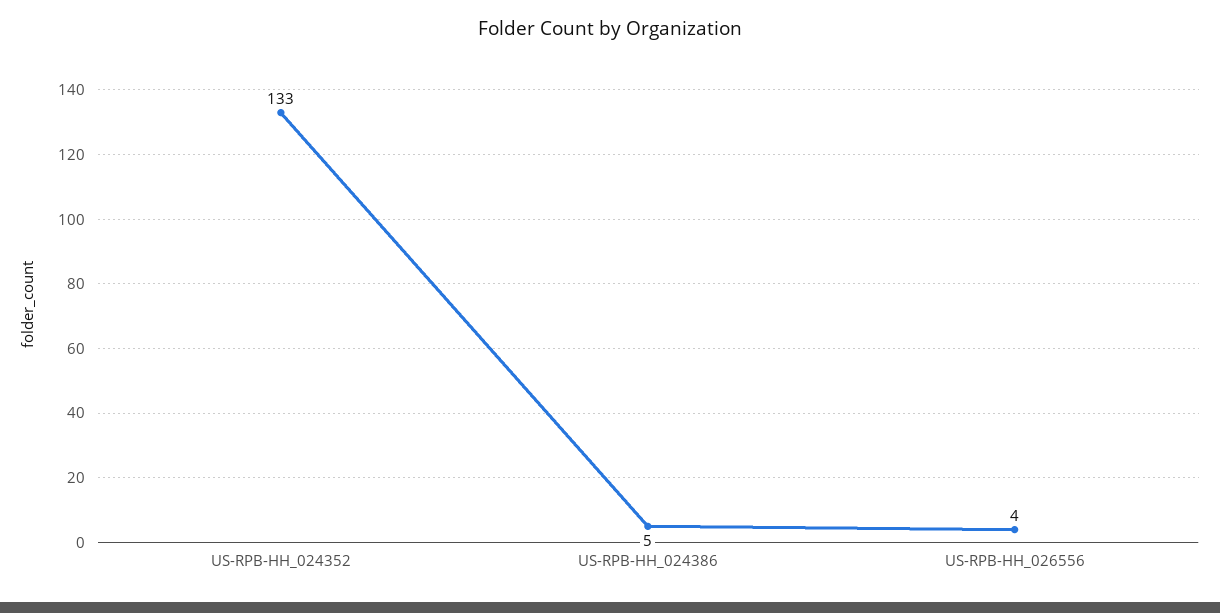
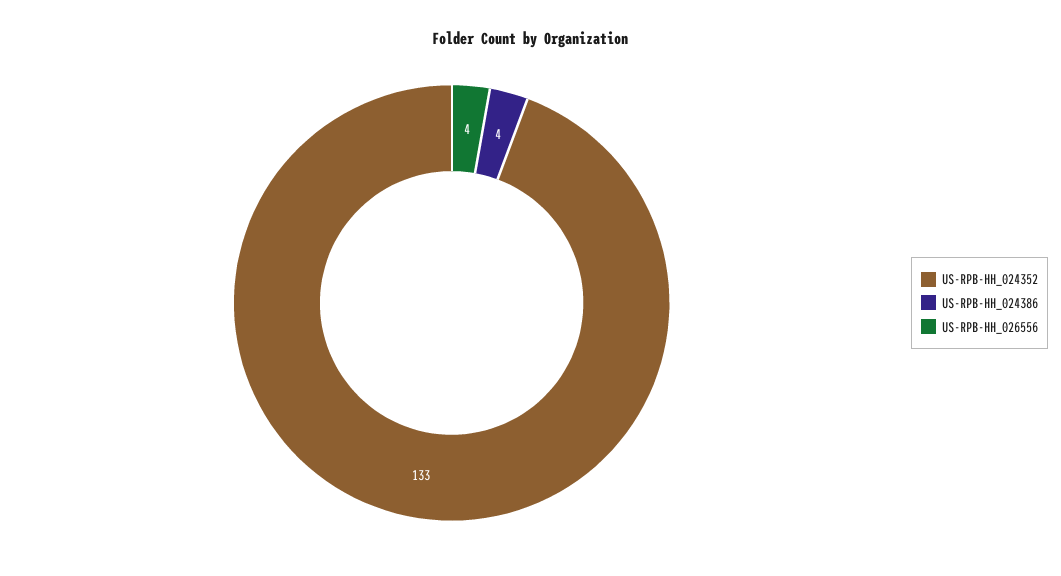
  {
    "US-RPB-HH_024352": 133,
-   "US-RPB-HH_024386": 5,
+   "US-RPB-HH_024386": 4,
    "US-RPB-HH_026556": 4
  }

